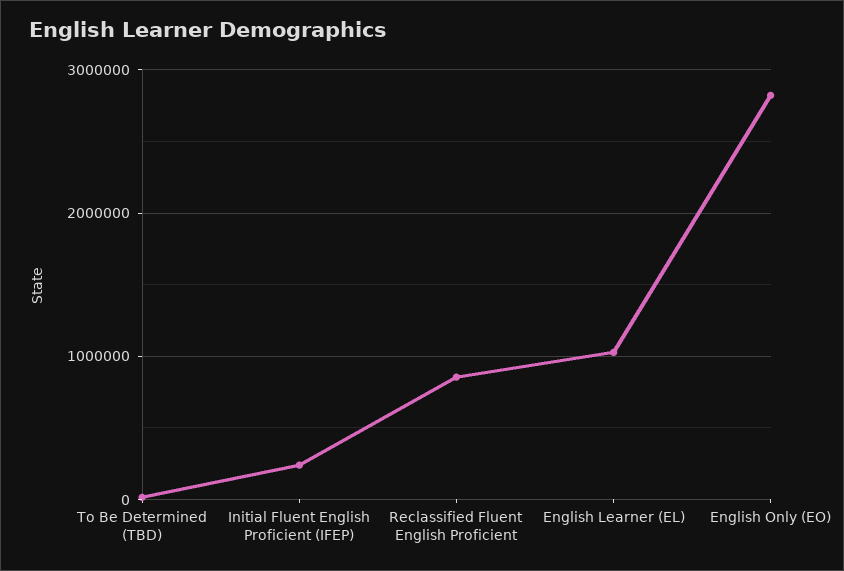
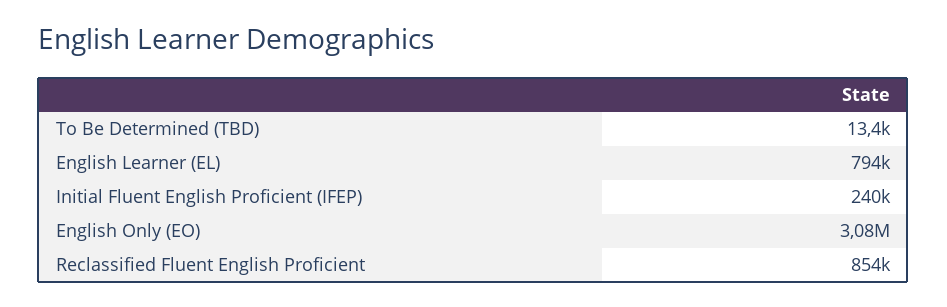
  {
    "To Be Determined (TBD)": 13400,
    "Initial Fluent English Proficient (IFEP)": 240000,
    "Reclassified Fluent English Proficient": 854000,
-   "English Learner (EL)": 1000000,
+   "English Learner (EL)": 794000,
-   "English Only (EO)": 2800000
+   "English Only (EO)": 3080000
  }

